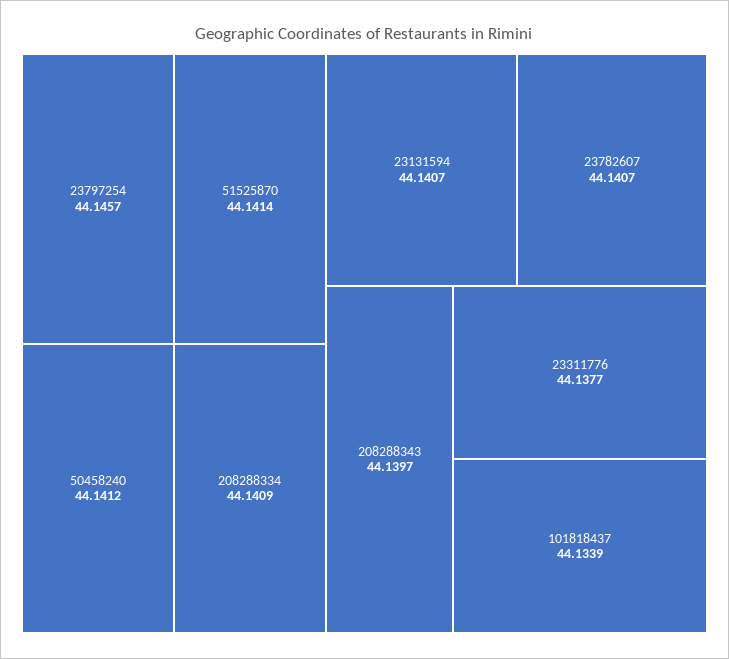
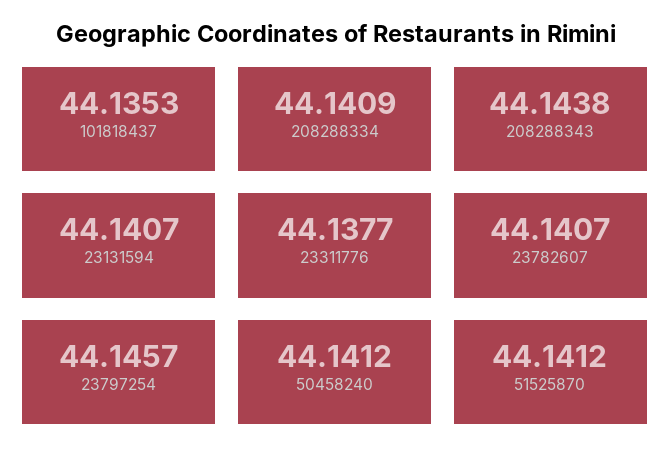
  {
    "23797254": 44.1457,
-   "51525870": 44.1414,
+   "51525870": 44.1412,
    "50458240": 44.1412,
    "208288334": 44.1409,
    "23131594": 44.1407,
    "23782607": 44.1407,
-   "208288343": 44.1397,
+   "208288343": 44.1438,
    "23311776": 44.1377,
-   "101818437": 44.1339
+   "101818437": 44.1353
  }

